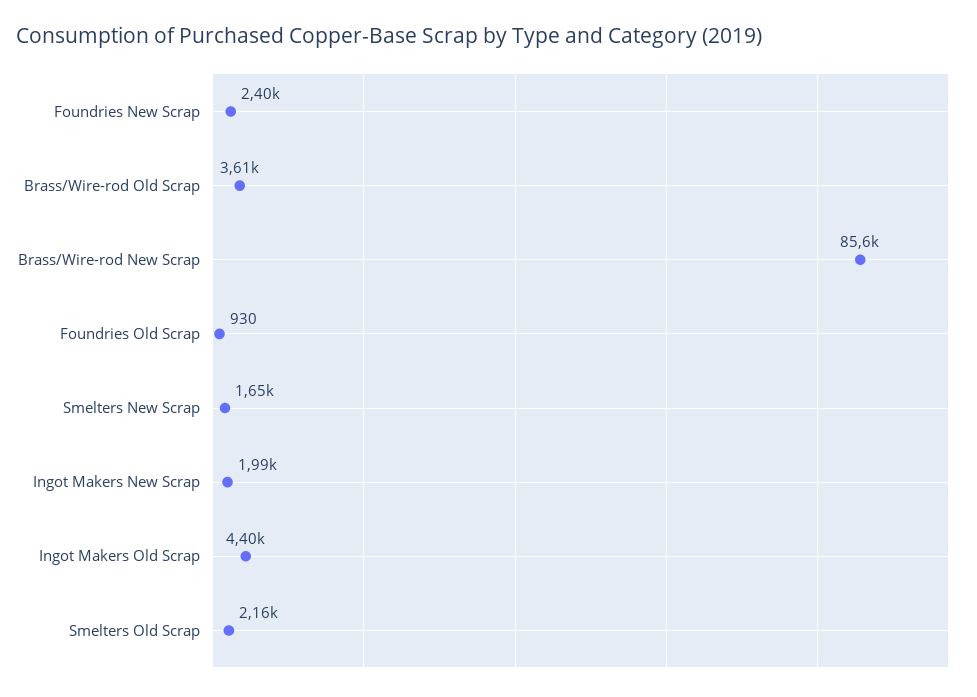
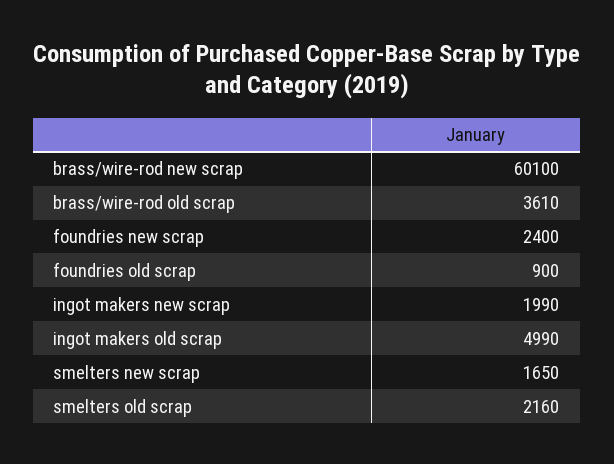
  {
    "Foundries New Scrap": 2400,
    "Brass/Wire-rod Old Scrap": 3610,
-   "Brass/Wire-rod New Scrap": 85600,
+   "Brass/Wire-rod New Scrap": 60100,
-   "Foundries Old Scrap": 930,
+   "Foundries Old Scrap": 900,
    "Smelters New Scrap": 1650,
    "Ingot Makers New Scrap": 1990,
-   "Ingot Makers Old Scrap": 4400,
+   "Ingot Makers Old Scrap": 4990,
    "Smelters Old Scrap": 2160
  }

